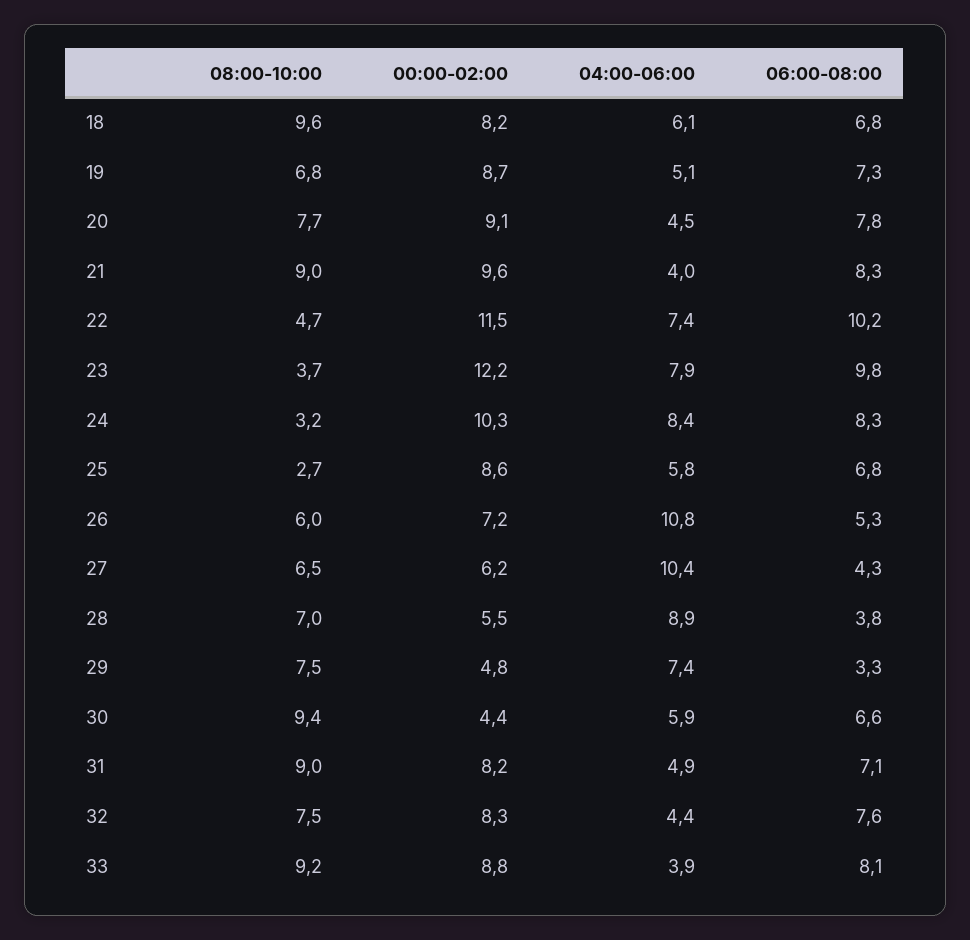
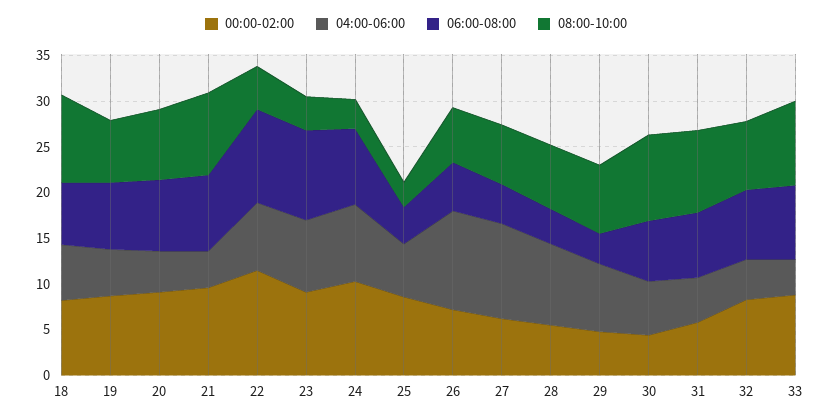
  {
    "08:00-10:00": {
      "18": 9.6,
      "19": 6.8,
      "20": 7.7,
      "21": 9,
      "22": 4.7,
      "23": 3.7,
      "24": 3.2,
      "25": 2.7,
      "26": 6,
      "27": 6.5,
      "28": 7,
      "29": 7.5,
      "30": 9.4,
      "31": 9,
      "32": 7.5,
      "33": 9.2
    },
    "00:00-02:00": {
      "18": 8.2,
      "19": 8.7,
      "20": 9.1,
      "21": 9.6,
      "22": 11.5,
-     "23": 12.2,
+     "23": 9,
      "24": 10.3,
      "25": 8.6,
      "26": 7.2,
      "27": 6.2,
      "28": 5.5,
      "29": 4.8,
      "30": 4.4,
-     "31": 8.2,
+     "31": 6,
      "32": 8.3,
      "33": 8.8
    },
    "04:00-06:00": {
      "18": 6.1,
      "19": 5.1,
      "20": 4.5,
      "21": 4,
      "22": 7.4,
      "23": 7.9,
      "24": 8.4,
      "25": 5.8,
      "26": 10.8,
      "27": 10.4,
      "28": 8.9,
      "29": 7.4,
      "30": 5.9,
      "31": 4.9,
      "32": 4.4,
      "33": 3.9
    },
    "06:00-08:00": {
      "18": 6.8,
      "19": 7.3,
      "20": 7.8,
      "21": 8.3,
      "22": 10.2,
      "23": 9.8,
      "24": 8.3,
-     "25": 6.8,
+     "25": 4,
      "26": 5.3,
      "27": 4.3,
      "28": 3.8,
      "29": 3.3,
      "30": 6.6,
      "31": 7.1,
      "32": 7.6,
      "33": 8.1
    }
  }

